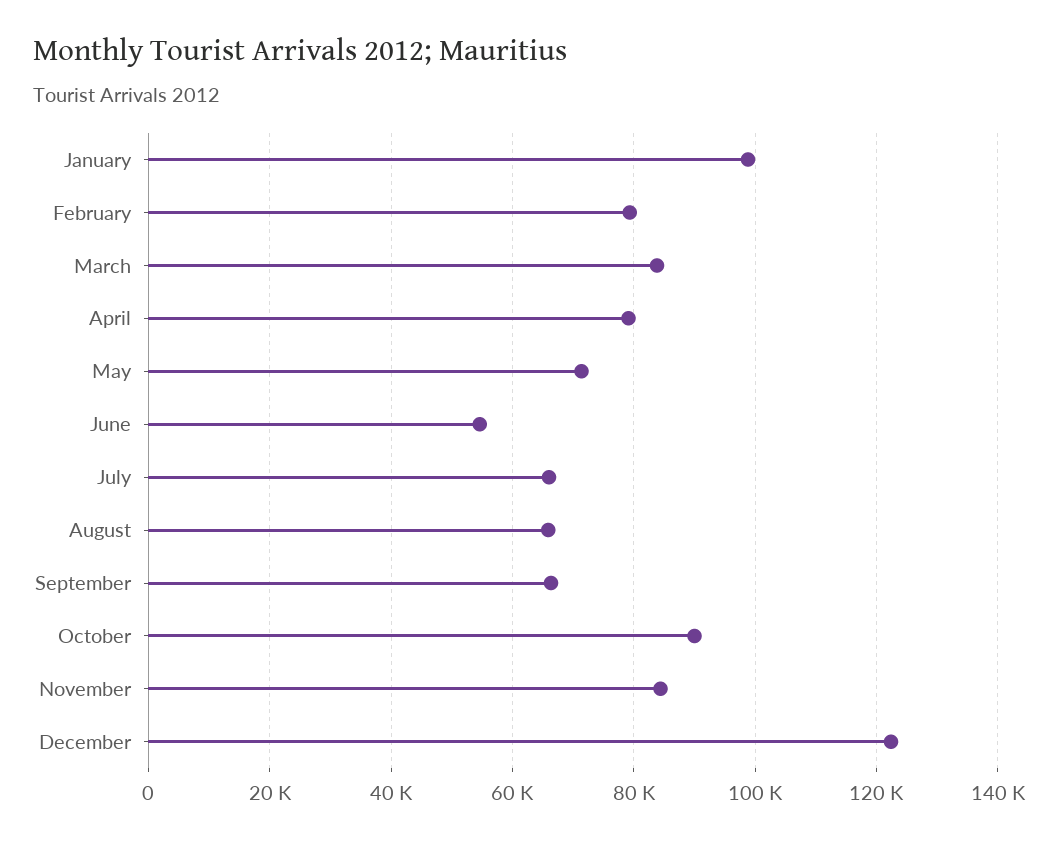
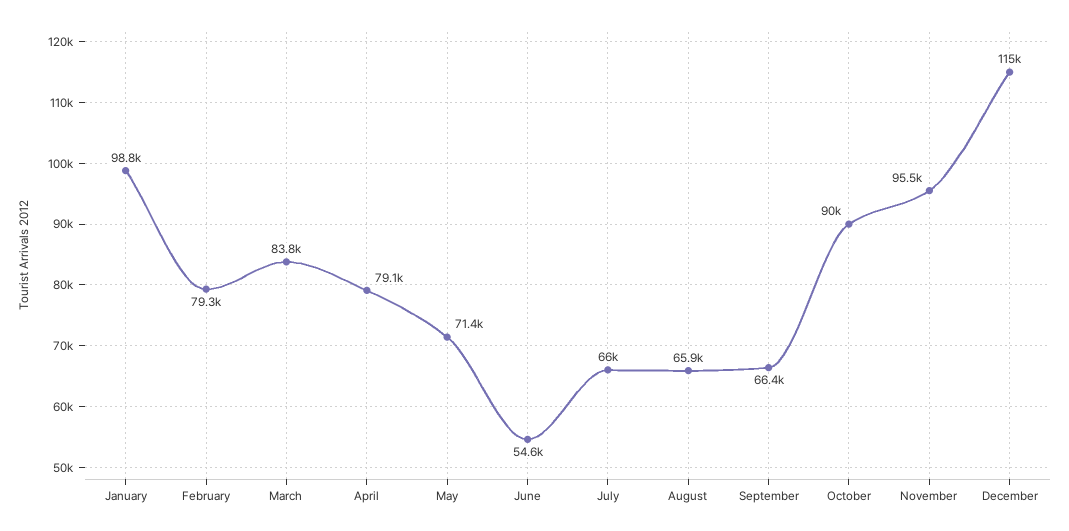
  {
    "January": 98800,
    "February": 79300,
    "March": 83800,
    "April": 79100,
    "May": 71400,
    "June": 54600,
    "July": 66000,
    "August": 65900,
    "September": 66400,
    "October": 90000,
-   "November": 84000,
+   "November": 95500,
-   "December": 122000
+   "December": 115000
  }

